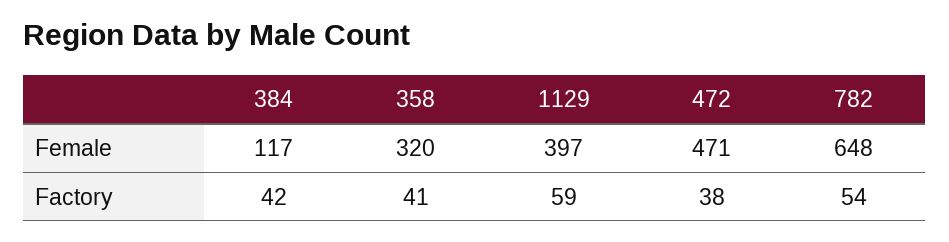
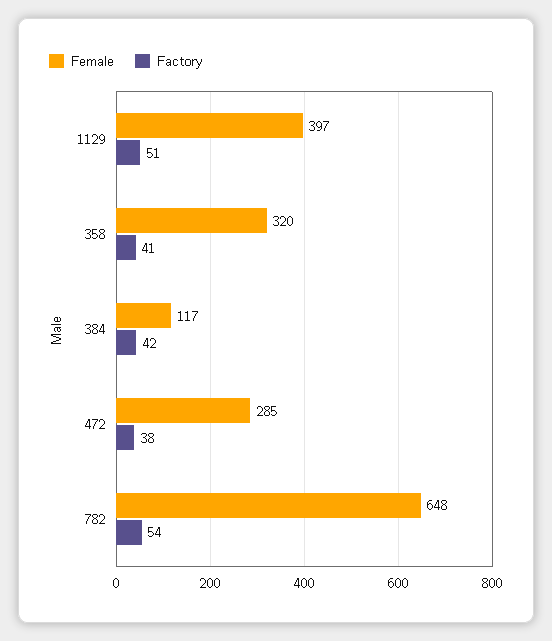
  {
    "Female": {
      "384": 117,
      "358": 320,
      "1129": 397,
-     "472": 471,
+     "472": 285,
      "782": 648
    },
    "Factory": {
      "384": 42,
      "358": 41,
-     "1129": 59,
+     "1129": 51,
      "472": 38,
      "782": 54
    }
  }

